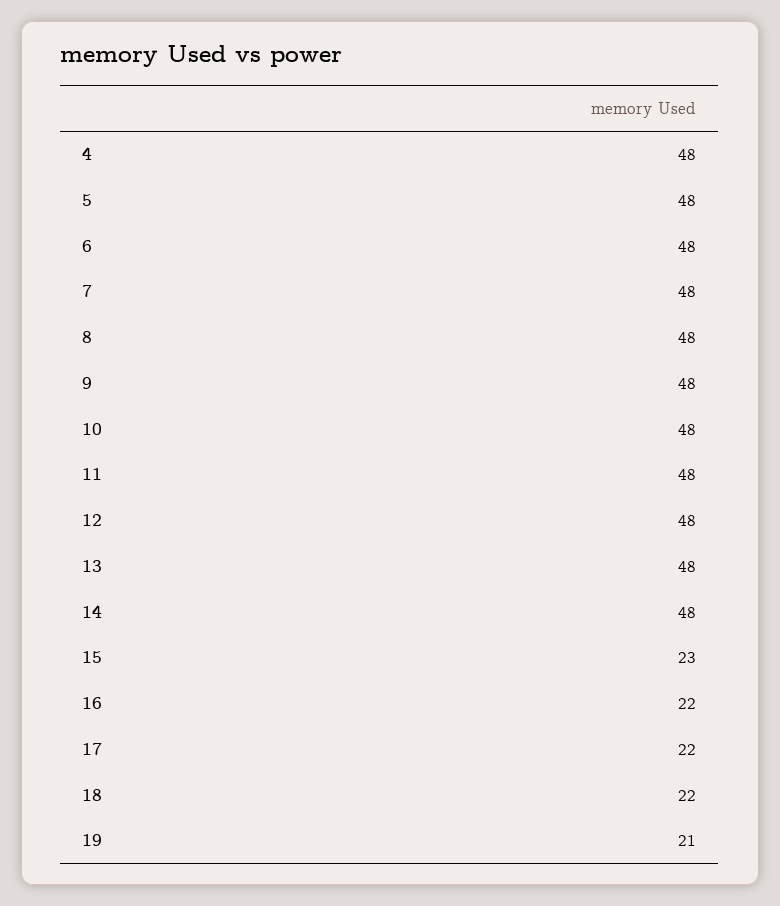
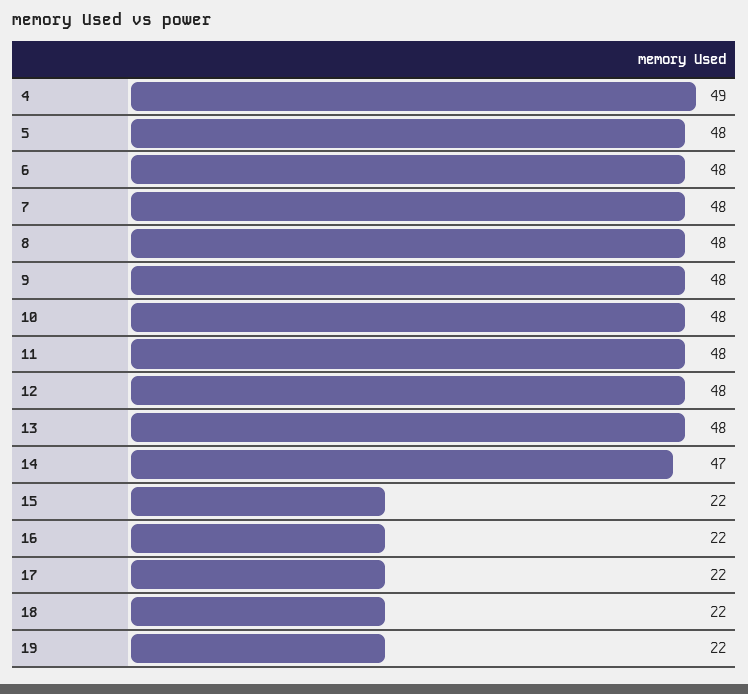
  {
-   "4": 48,
+   "4": 49,
    "5": 48,
    "6": 48,
    "7": 48,
    "8": 48,
    "9": 48,
    "10": 48,
    "11": 48,
    "12": 48,
    "13": 48,
-   "14": 48,
+   "14": 47,
-   "15": 23,
+   "15": 22,
    "16": 22,
    "17": 22,
    "18": 22,
-   "19": 21
+   "19": 22
  }

